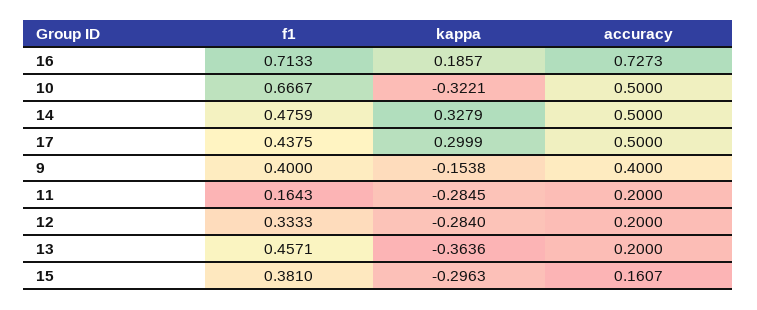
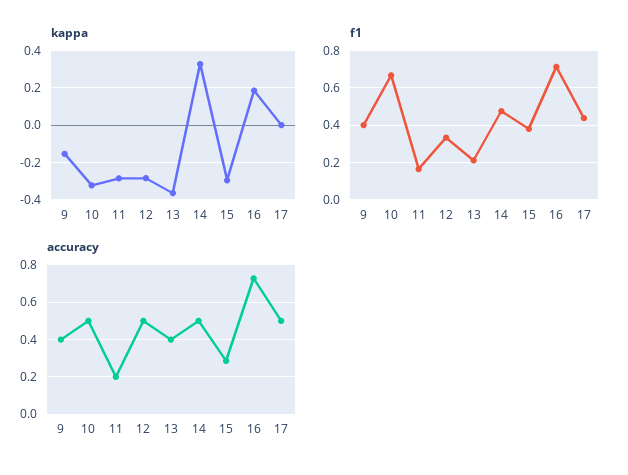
  {
    "f1": {
      "16": 0.7133,
      "10": 0.6667,
      "14": 0.4759,
      "17": 0.4375,
      "9": 0.4,
      "11": 0.1643,
      "12": 0.3333,
-     "13": 0.4571,
+     "13": 0.2,
      "15": 0.381
    },
    "kappa": {
      "16": 0.1857,
      "10": -0.3221,
      "14": 0.3279,
-     "17": 0.2999,
+     "17": 0,
      "9": -0.1538,
      "11": -0.2845,
      "12": -0.284,
      "13": -0.3636,
      "15": -0.2963
    },
    "accuracy": {
      "16": 0.7273,
      "10": 0.5,
      "14": 0.5,
      "17": 0.5,
      "9": 0.4,
      "11": 0.2,
-     "12": 0.2,
+     "12": 0.5,
-     "13": 0.2,
+     "13": 0.4,
-     "15": 0.1607
+     "15": 0.3
    }
  }

